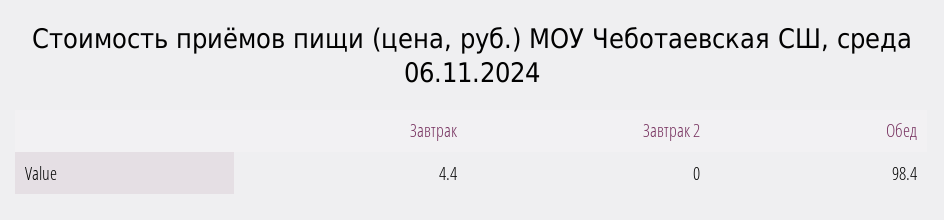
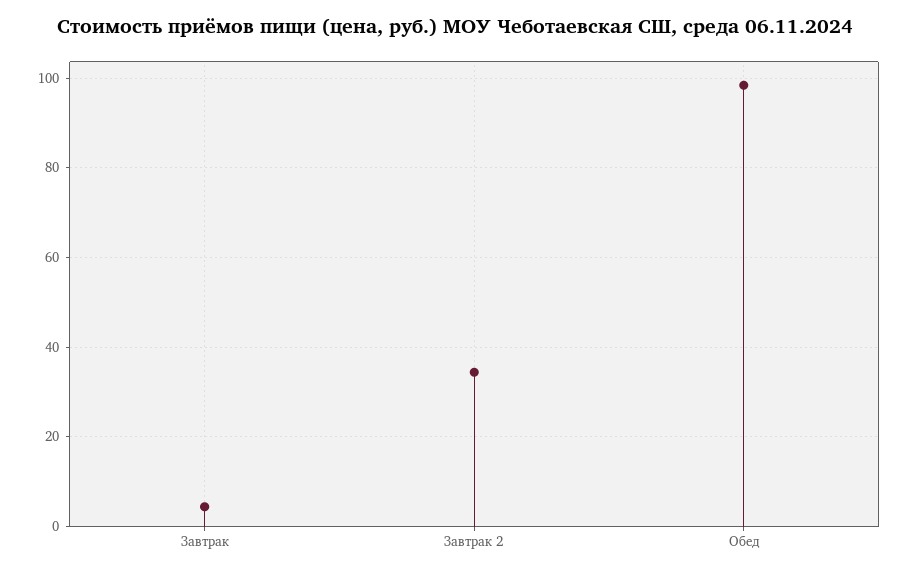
  {
    "Завтрак": 4.4,
-   "Завтрак 2": 0,
+   "Завтрак 2": 34,
    "Обед": 98.4
  }

